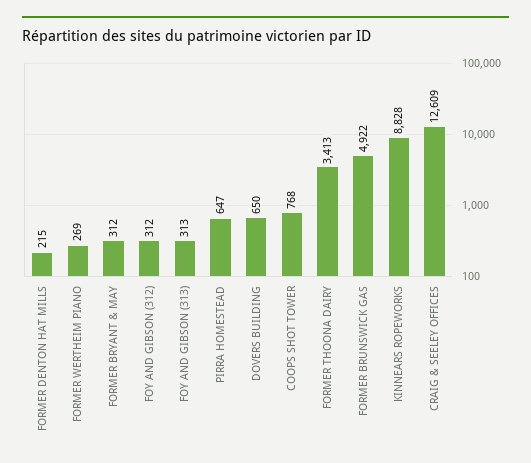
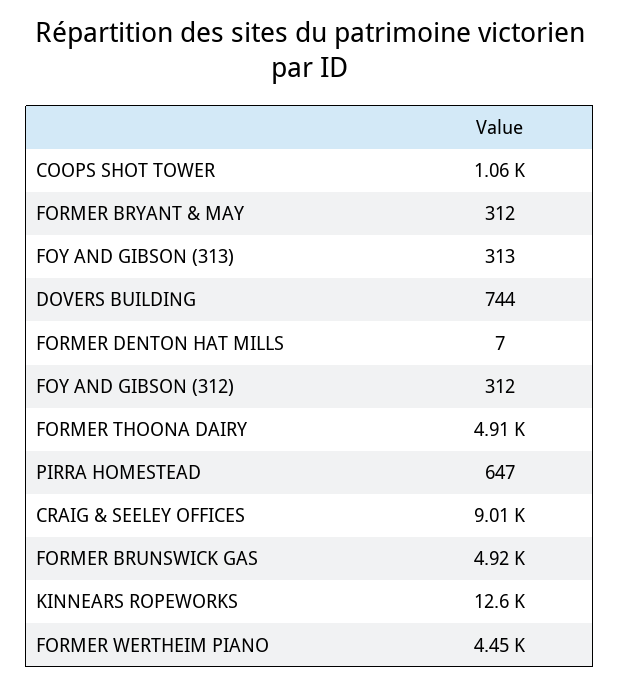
  {
-   "FORMER DENTON HAT MILLS": 215,
+   "FORMER DENTON HAT MILLS": 7,
-   "FORMER WERTHEIM PIANO": 269,
+   "FORMER WERTHEIM PIANO": 4450,
    "FORMER BRYANT & MAY": 312,
    "FOY AND GIBSON (312)": 312,
    "FOY AND GIBSON (313)": 313,
    "PIRRA HOMESTEAD": 647,
-   "DOVERS BUILDING": 650,
+   "DOVERS BUILDING": 744,
-   "COOPS SHOT TOWER": 768,
+   "COOPS SHOT TOWER": 1060,
-   "FORMER THOONA DAIRY": 3413,
+   "FORMER THOONA DAIRY": 4910,
    "FORMER BRUNSWICK GAS": 4922,
-   "KINNEARS ROPEWORKS": 8828,
+   "KINNEARS ROPEWORKS": 12600,
-   "CRAIG & SEELEY OFFICES": 12609
+   "CRAIG & SEELEY OFFICES": 9010
  }

